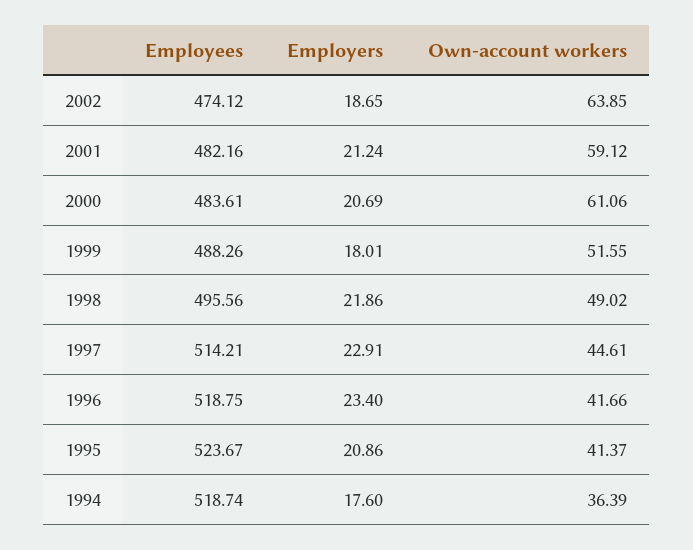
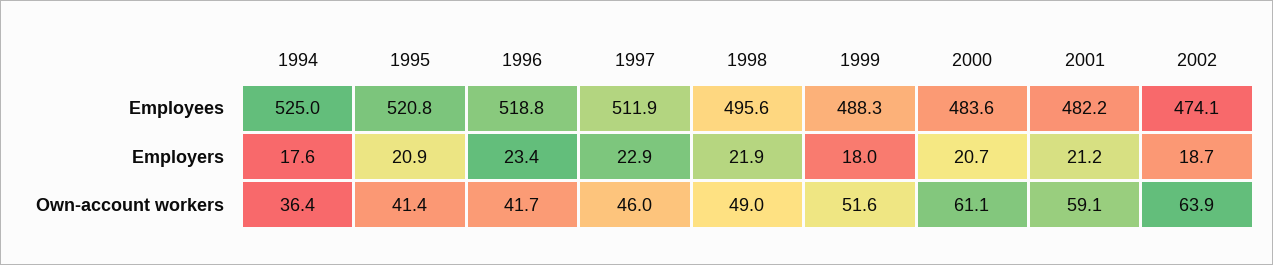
  {
    "Employees": {
      "2002": 474.12,
      "2001": 482.16,
      "2000": 483.61,
      "1999": 488.26,
      "1998": 495.56,
-     "1997": 514.21,
+     "1997": 511.9,
      "1996": 518.75,
-     "1995": 523.67,
+     "1995": 520.8,
-     "1994": 518.74
+     "1994": 525
    },
    "Employers": {
      "2002": 18.65,
      "2001": 21.24,
      "2000": 20.69,
      "1999": 18.01,
      "1998": 21.86,
      "1997": 22.91,
      "1996": 23.4,
      "1995": 20.86,
      "1994": 17.6
    },
    "Own-account workers": {
      "2002": 63.85,
      "2001": 59.12,
      "2000": 61.06,
      "1999": 51.55,
      "1998": 49.02,
-     "1997": 44.61,
+     "1997": 46,
      "1996": 41.66,
      "1995": 41.37,
      "1994": 36.39
    }
  }

